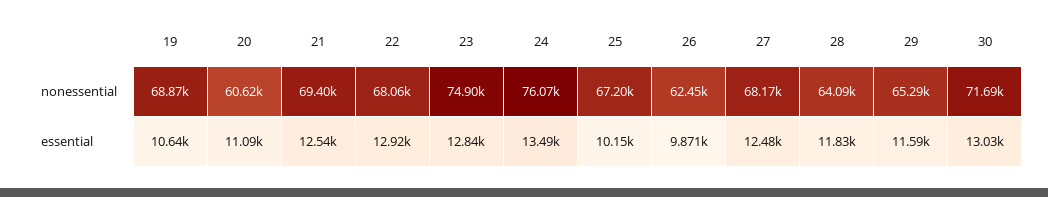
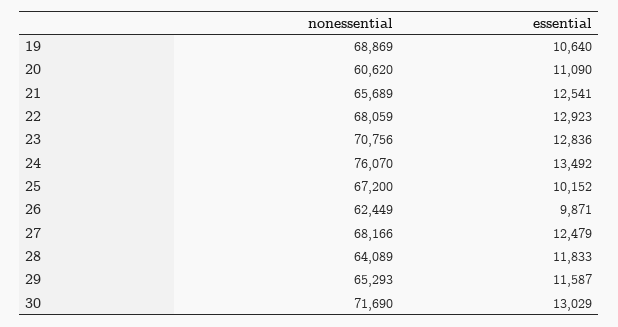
  {
    "19": {
      "nonessential": 68869,
      "essential": 10640
    },
    "20": {
      "nonessential": 60620,
      "essential": 11090
    },
    "21": {
-     "nonessential": 69400,
+     "nonessential": 65689,
      "essential": 12541
    },
    "22": {
      "nonessential": 68059,
      "essential": 12923
    },
    "23": {
-     "nonessential": 74900,
+     "nonessential": 70756,
      "essential": 12836
    },
    "24": {
      "nonessential": 76070,
      "essential": 13492
    },
    "25": {
      "nonessential": 67200,
      "essential": 10152
    },
    "26": {
      "nonessential": 62449,
      "essential": 9871
    },
    "27": {
      "nonessential": 68166,
      "essential": 12479
    },
    "28": {
      "nonessential": 64089,
      "essential": 11833
    },
    "29": {
      "nonessential": 65293,
      "essential": 11587
    },
    "30": {
      "nonessential": 71690,
      "essential": 13029
    }
  }

